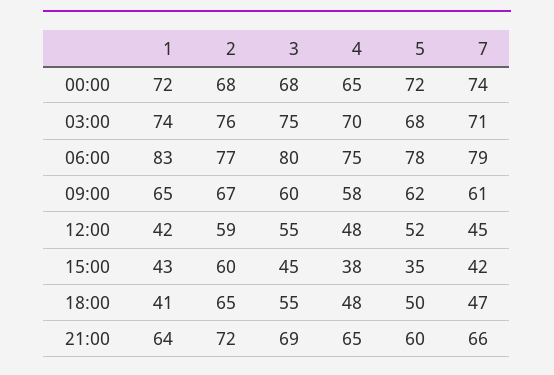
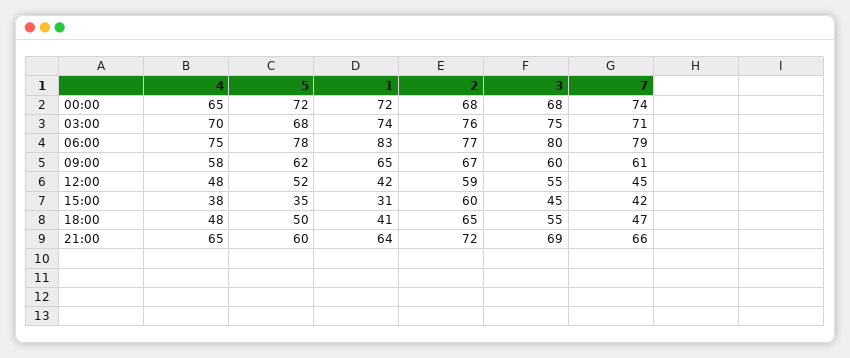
  {
    "1": {
      "00:00": 72,
      "03:00": 74,
      "06:00": 83,
      "09:00": 65,
      "12:00": 42,
-     "15:00": 43,
+     "15:00": 31,
      "18:00": 41,
      "21:00": 64
    },
    "2": {
      "00:00": 68,
      "03:00": 76,
      "06:00": 77,
      "09:00": 67,
      "12:00": 59,
      "15:00": 60,
      "18:00": 65,
      "21:00": 72
    },
    "3": {
      "00:00": 68,
      "03:00": 75,
      "06:00": 80,
      "09:00": 60,
      "12:00": 55,
      "15:00": 45,
      "18:00": 55,
      "21:00": 69
    },
    "4": {
      "00:00": 65,
      "03:00": 70,
      "06:00": 75,
      "09:00": 58,
      "12:00": 48,
      "15:00": 38,
      "18:00": 48,
      "21:00": 65
    },
    "5": {
      "00:00": 72,
      "03:00": 68,
      "06:00": 78,
      "09:00": 62,
      "12:00": 52,
      "15:00": 35,
      "18:00": 50,
      "21:00": 60
    },
    "7": {
      "00:00": 74,
      "03:00": 71,
      "06:00": 79,
      "09:00": 61,
      "12:00": 45,
      "15:00": 42,
      "18:00": 47,
      "21:00": 66
    }
  }

